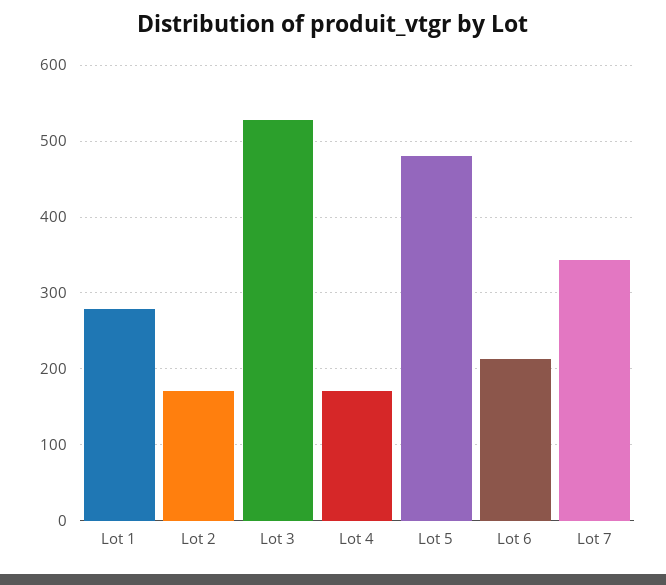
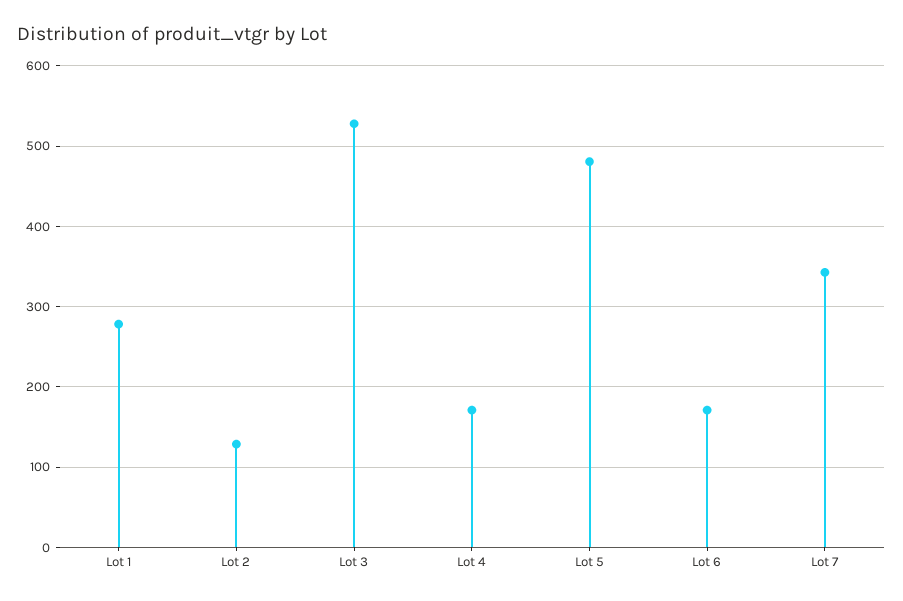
  {
    "Lot 1": 280,
-   "Lot 2": 170,
+   "Lot 2": 130,
    "Lot 3": 530,
    "Lot 4": 170,
    "Lot 5": 480,
-   "Lot 6": 210,
+   "Lot 6": 170,
    "Lot 7": 340
  }

